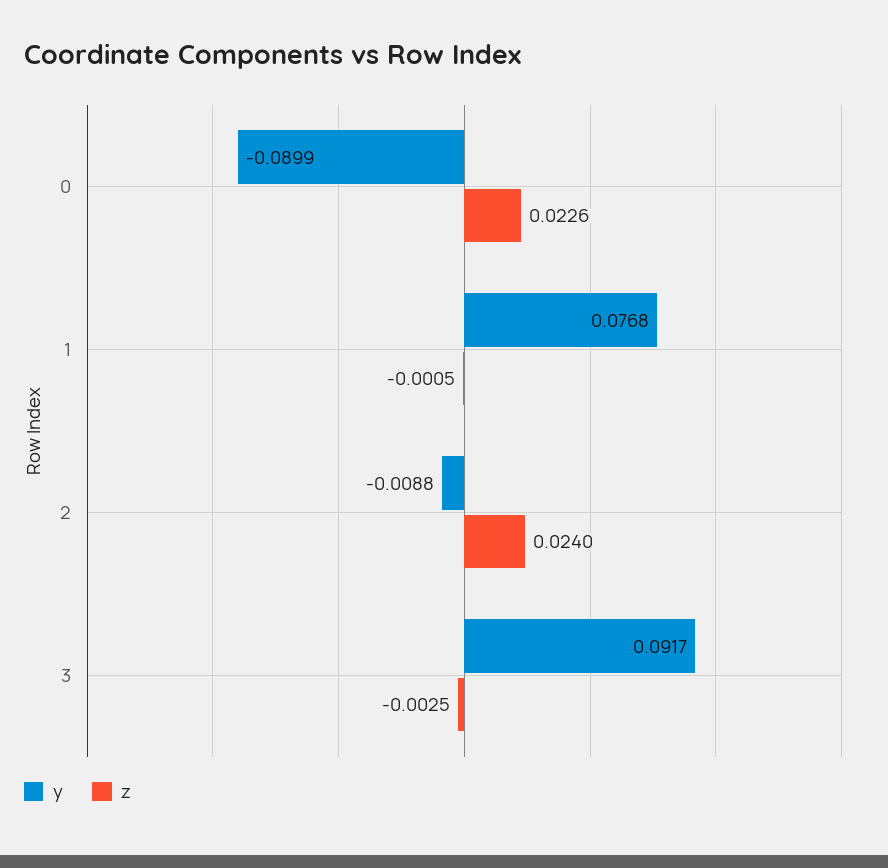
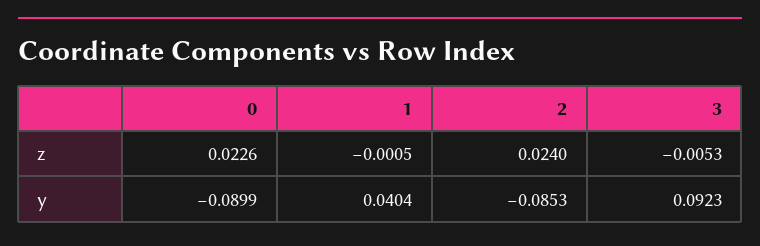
  {
    "y": {
      "0": -0.0899,
-     "1": 0.0768,
+     "1": 0.0404,
-     "2": -0.0088,
+     "2": -0.0853,
-     "3": 0.0917
+     "3": 0.0923
    },
    "z": {
      "0": 0.0226,
      "1": -0.0005,
      "2": 0.024,
-     "3": -0.0025
+     "3": -0.0053
    }
  }

